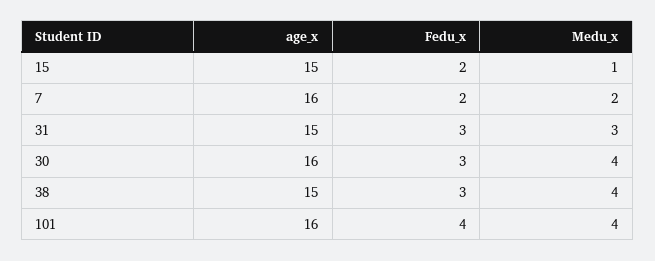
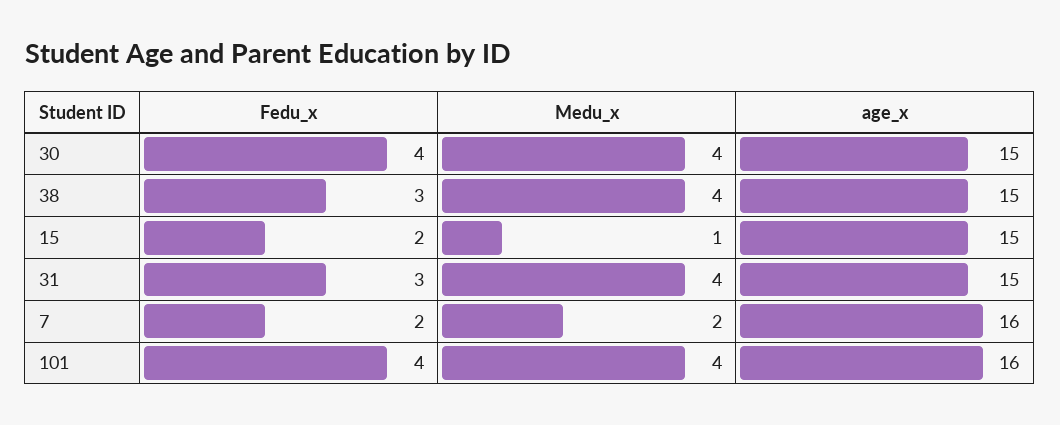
  {
    "age_x": {
      "15": 15,
      "7": 16,
      "31": 15,
-     "30": 16,
+     "30": 15,
      "38": 15,
      "101": 16
    },
    "Fedu_x": {
      "15": 2,
      "7": 2,
      "31": 3,
-     "30": 3,
+     "30": 4,
      "38": 3,
      "101": 4
    },
    "Medu_x": {
      "15": 1,
      "7": 2,
-     "31": 3,
+     "31": 4,
      "30": 4,
      "38": 4,
      "101": 4
    }
  }

